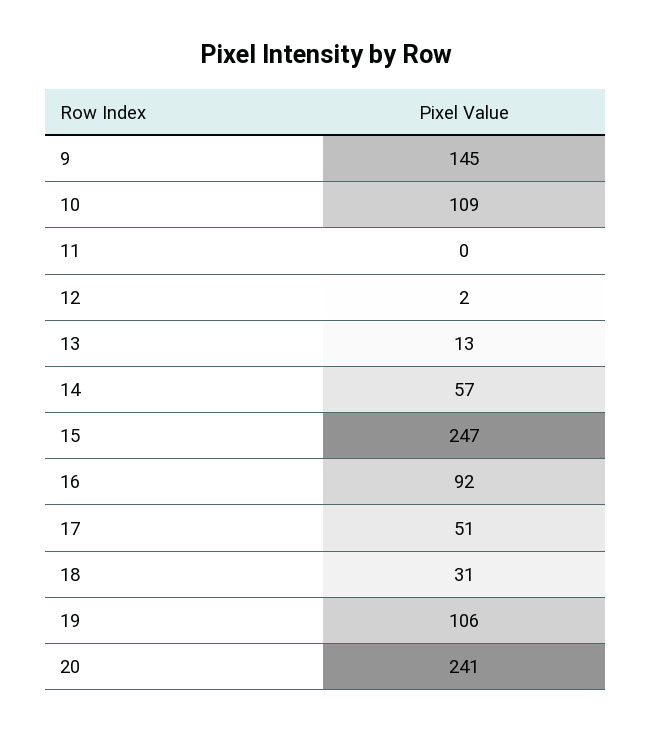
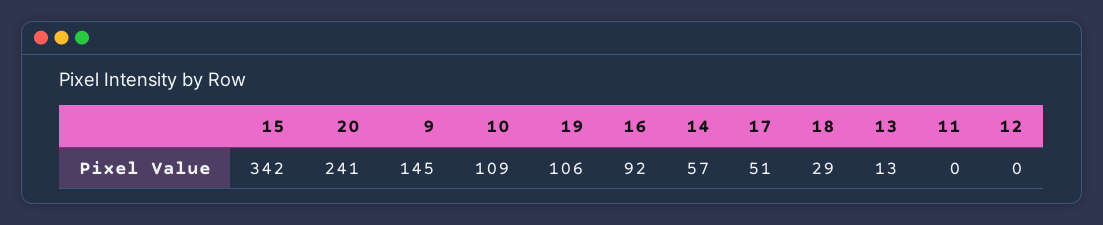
  {
    "9": 145,
    "10": 109,
    "11": 0,
-   "12": 2,
+   "12": 0,
    "13": 13,
    "14": 57,
-   "15": 247,
+   "15": 342,
    "16": 92,
    "17": 51,
-   "18": 31,
+   "18": 29,
    "19": 106,
    "20": 241
  }

